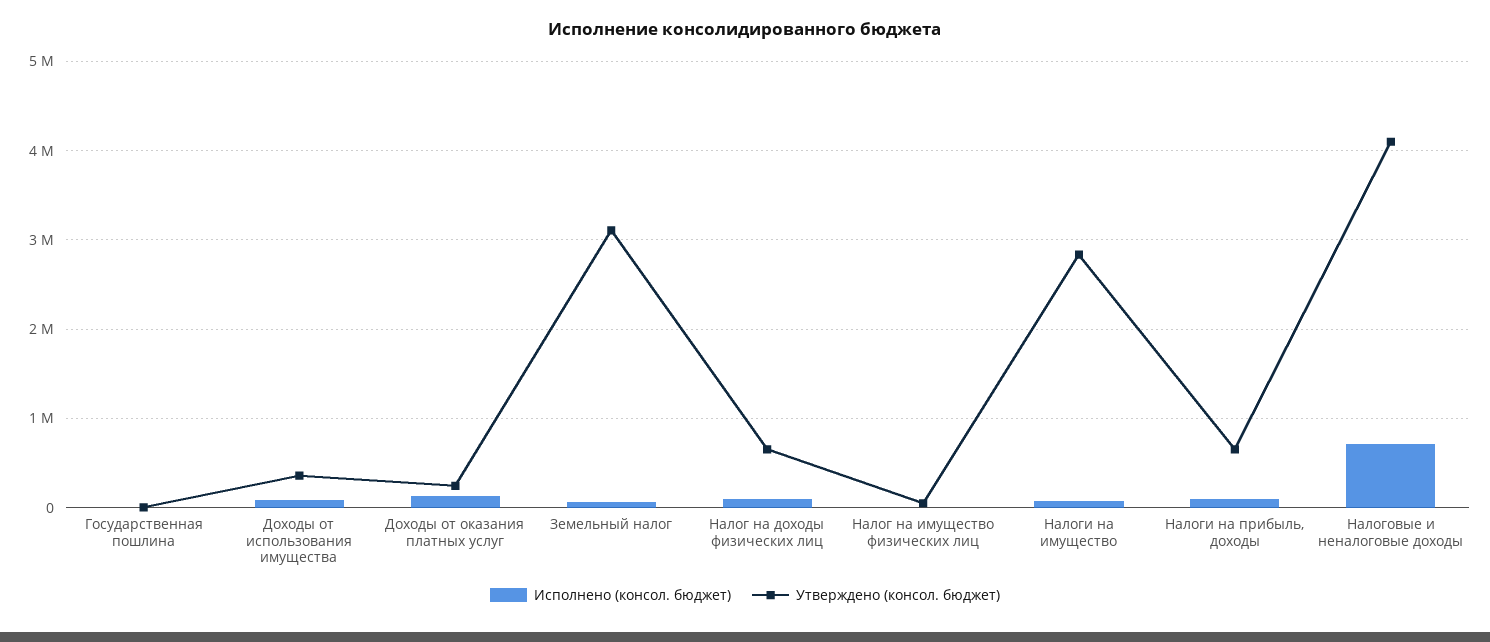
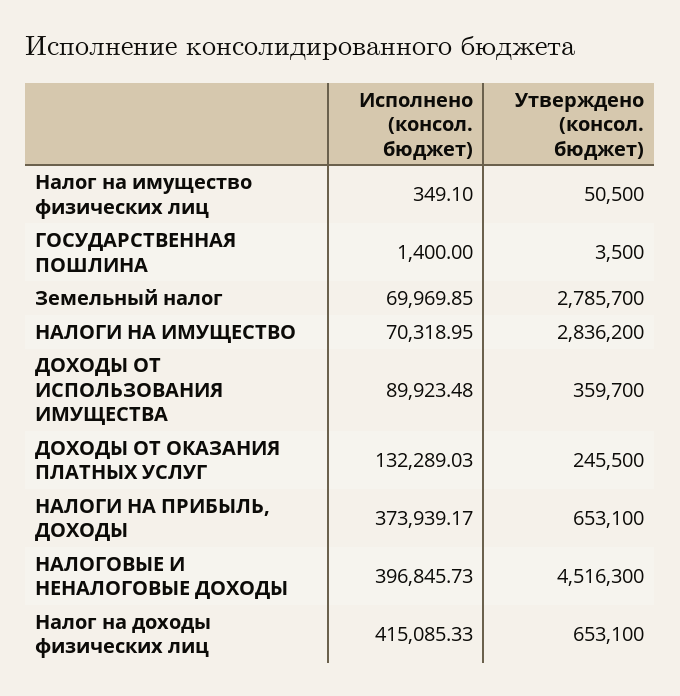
  {
    "Исполнено (консол. бюджет)": {
      "Государственная пошлина": 1400,
      "Доходы от использования имущества": 89923.48,
      "Доходы от оказания платных услуг": 132289.03,
      "Земельный налог": 69969.85,
-     "Налог на доходы физических лиц": 100000,
+     "Налог на доходы физических лиц": 415085.33,
      "Налог на имущество физических лиц": 349.1,
      "Налоги на имущество": 70318.95,
-     "Налоги на прибыль, доходы": 100000,
+     "Налоги на прибыль, доходы": 373939.17,
-     "Налоговые и неналоговые доходы": 700000
+     "Налоговые и неналоговые доходы": 396845.73
    },
    "Утверждено (консол. бюджет)": {
      "Государственная пошлина": 3500,
      "Доходы от использования имущества": 359700,
      "Доходы от оказания платных услуг": 245500,
-     "Земельный налог": 3100000,
+     "Земельный налог": 2785700,
      "Налог на доходы физических лиц": 653100,
      "Налог на имущество физических лиц": 50500,
      "Налоги на имущество": 2836200,
      "Налоги на прибыль, доходы": 653100,
-     "Налоговые и неналоговые доходы": 4100000
+     "Налоговые и неналоговые доходы": 4516300
    }
  }

